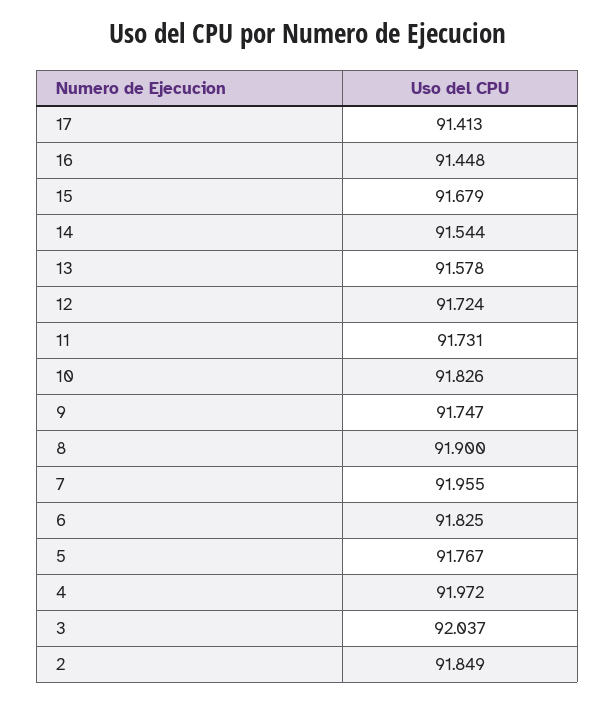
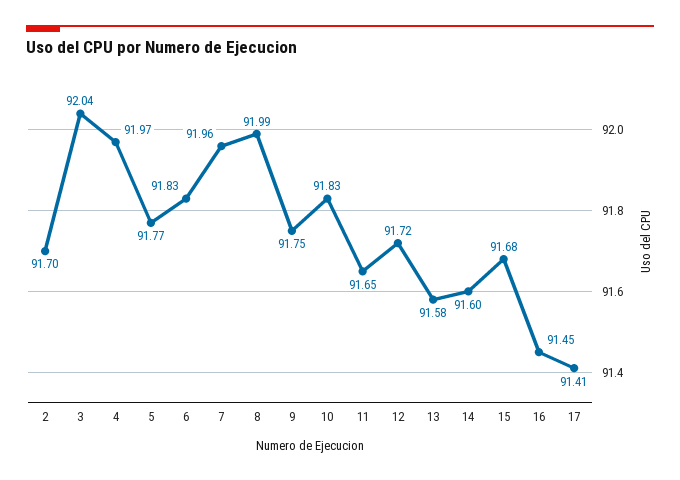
  {
    "17": 91.413,
    "16": 91.448,
    "15": 91.679,
-   "14": 91.544,
+   "14": 91.6,
    "13": 91.578,
    "12": 91.724,
-   "11": 91.731,
+   "11": 91.65,
    "10": 91.826,
    "9": 91.747,
-   "8": 91.9,
+   "8": 91.99,
    "7": 91.955,
    "6": 91.825,
    "5": 91.767,
    "4": 91.972,
    "3": 92.037,
-   "2": 91.849
+   "2": 91.7
  }

